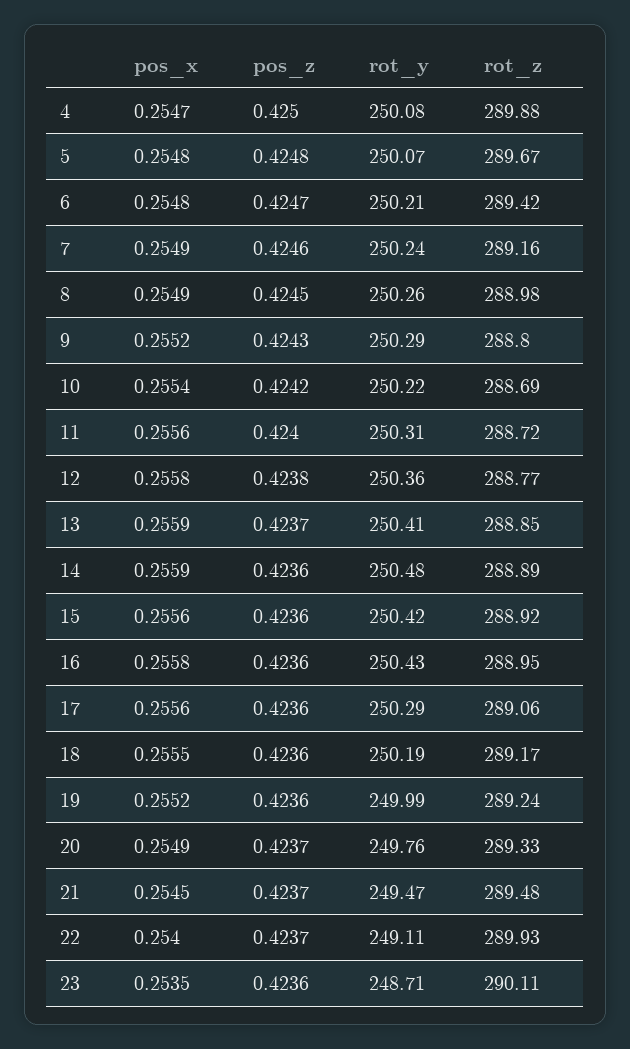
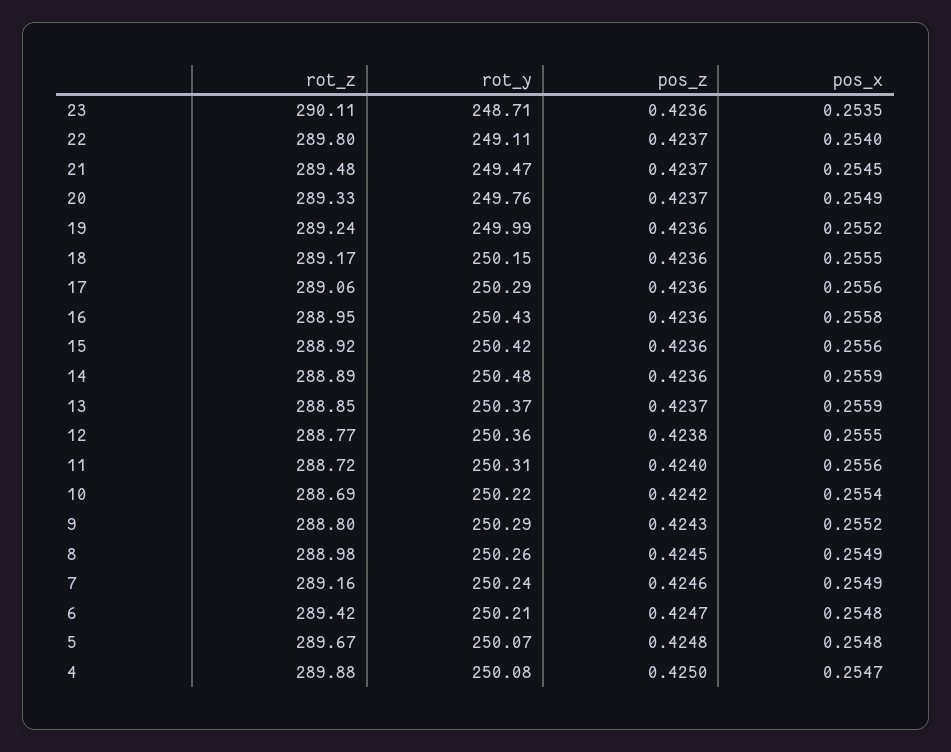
  {
    "pos_x": {
      "4": 0.2547,
      "5": 0.2548,
      "6": 0.2548,
      "7": 0.2549,
      "8": 0.2549,
      "9": 0.2552,
      "10": 0.2554,
      "11": 0.2556,
-     "12": 0.2558,
+     "12": 0.2555,
      "13": 0.2559,
      "14": 0.2559,
      "15": 0.2556,
      "16": 0.2558,
      "17": 0.2556,
      "18": 0.2555,
      "19": 0.2552,
      "20": 0.2549,
      "21": 0.2545,
      "22": 0.254,
      "23": 0.2535
    },
    "pos_z": {
      "4": 0.425,
      "5": 0.4248,
      "6": 0.4247,
      "7": 0.4246,
      "8": 0.4245,
      "9": 0.4243,
      "10": 0.4242,
      "11": 0.424,
      "12": 0.4238,
      "13": 0.4237,
      "14": 0.4236,
      "15": 0.4236,
      "16": 0.4236,
      "17": 0.4236,
      "18": 0.4236,
      "19": 0.4236,
      "20": 0.4237,
      "21": 0.4237,
      "22": 0.4237,
      "23": 0.4236
    },
    "rot_y": {
      "4": 250.08,
      "5": 250.07,
      "6": 250.21,
      "7": 250.24,
      "8": 250.26,
      "9": 250.29,
      "10": 250.22,
      "11": 250.31,
      "12": 250.36,
-     "13": 250.41,
+     "13": 250.37,
      "14": 250.48,
      "15": 250.42,
      "16": 250.43,
      "17": 250.29,
-     "18": 250.19,
+     "18": 250.15,
      "19": 249.99,
      "20": 249.76,
      "21": 249.47,
      "22": 249.11,
      "23": 248.71
    },
    "rot_z": {
      "4": 289.88,
      "5": 289.67,
      "6": 289.42,
      "7": 289.16,
      "8": 288.98,
      "9": 288.8,
      "10": 288.69,
      "11": 288.72,
      "12": 288.77,
      "13": 288.85,
      "14": 288.89,
      "15": 288.92,
      "16": 288.95,
      "17": 289.06,
      "18": 289.17,
      "19": 289.24,
      "20": 289.33,
      "21": 289.48,
-     "22": 289.93,
+     "22": 289.8,
      "23": 290.11
    }
  }

